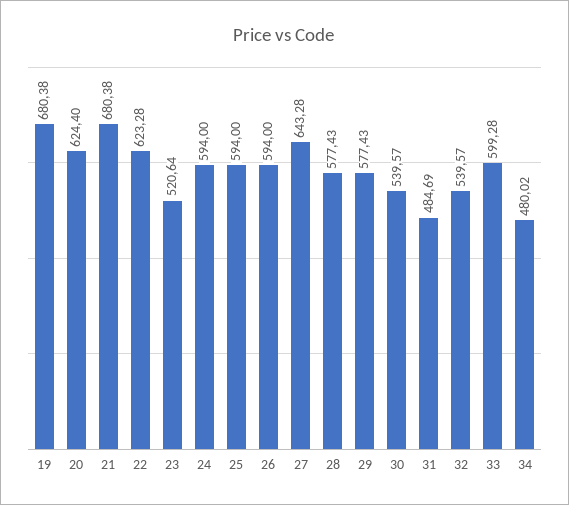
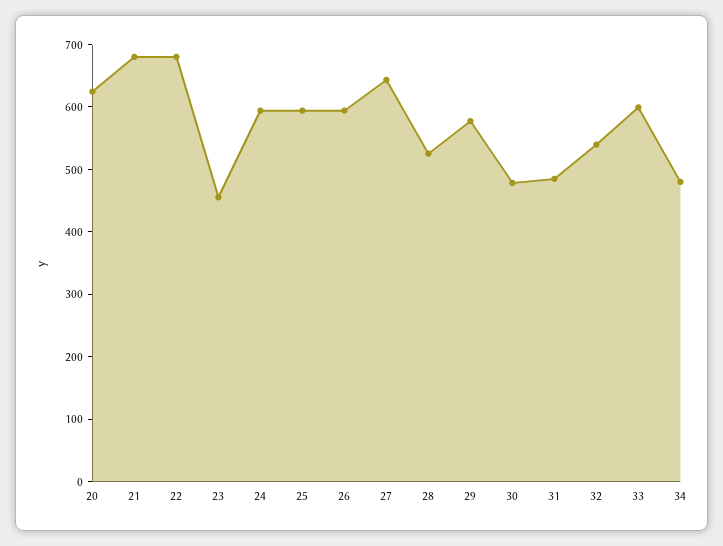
  {
-   "19": 680.38,
    "20": 624.4,
    "21": 680.38,
-   "22": 623.28,
+   "22": 680,
-   "23": 520.64,
+   "23": 460,
    "24": 594,
    "25": 594,
    "26": 594,
    "27": 643.28,
-   "28": 577.43,
+   "28": 520,
    "29": 577.43,
-   "30": 539.57,
+   "30": 480,
    "31": 484.69,
    "32": 539.57,
    "33": 599.28,
    "34": 480.02
  }

